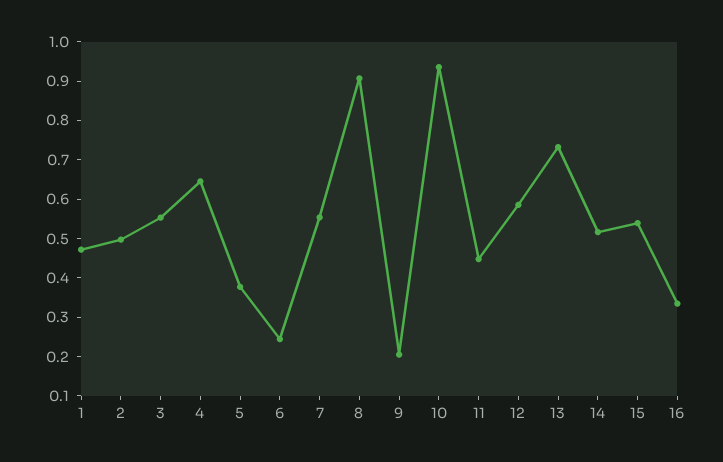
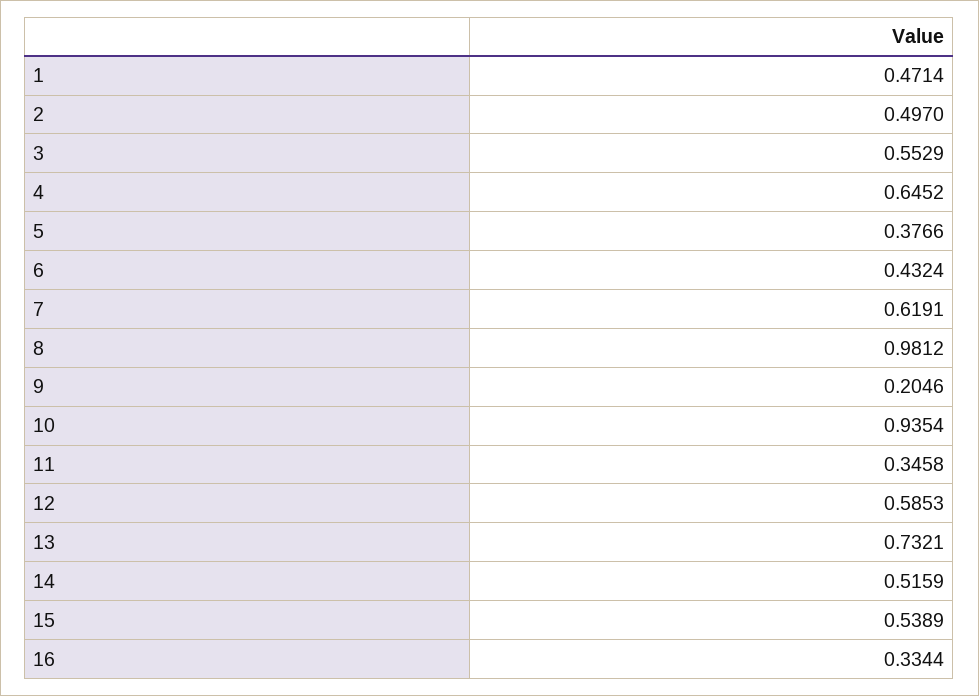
  {
    "1": 0.4714,
    "2": 0.497,
    "3": 0.5529,
    "4": 0.6452,
    "5": 0.3766,
-   "6": 0.25,
+   "6": 0.4324,
-   "7": 0.55,
+   "7": 0.6191,
-   "8": 0.9,
+   "8": 0.9812,
    "9": 0.2046,
    "10": 0.9354,
-   "11": 0.45,
+   "11": 0.3458,
    "12": 0.5853,
    "13": 0.7321,
    "14": 0.5159,
    "15": 0.5389,
    "16": 0.3344
  }

